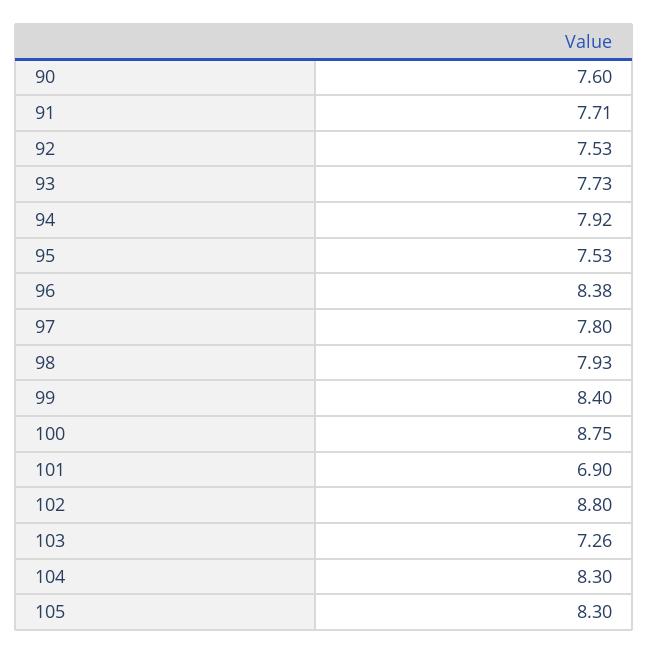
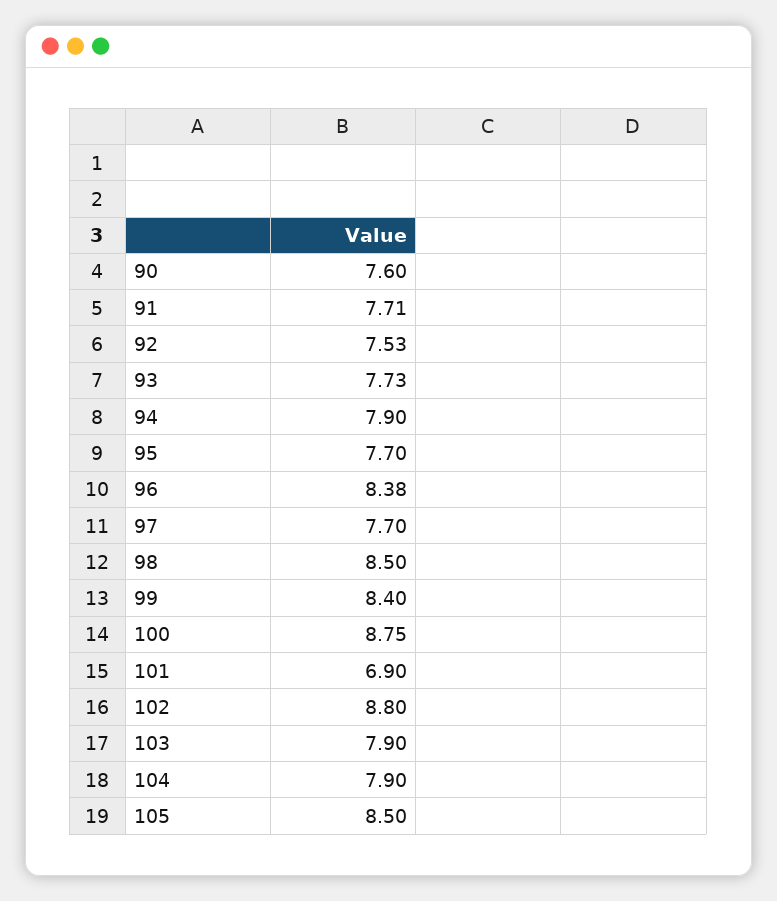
  {
    "90": 7.6,
    "91": 7.71,
    "92": 7.53,
    "93": 7.73,
-   "94": 7.92,
+   "94": 7.9,
-   "95": 7.53,
+   "95": 7.7,
    "96": 8.38,
-   "97": 7.8,
+   "97": 7.7,
-   "98": 7.93,
+   "98": 8.5,
    "99": 8.4,
    "100": 8.75,
    "101": 6.9,
    "102": 8.8,
-   "103": 7.26,
+   "103": 7.9,
-   "104": 8.3,
+   "104": 7.9,
-   "105": 8.3
+   "105": 8.5
  }

